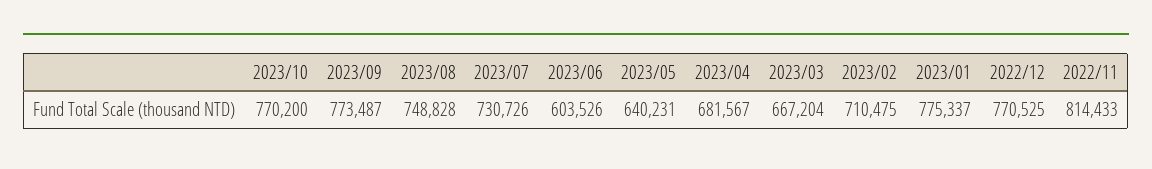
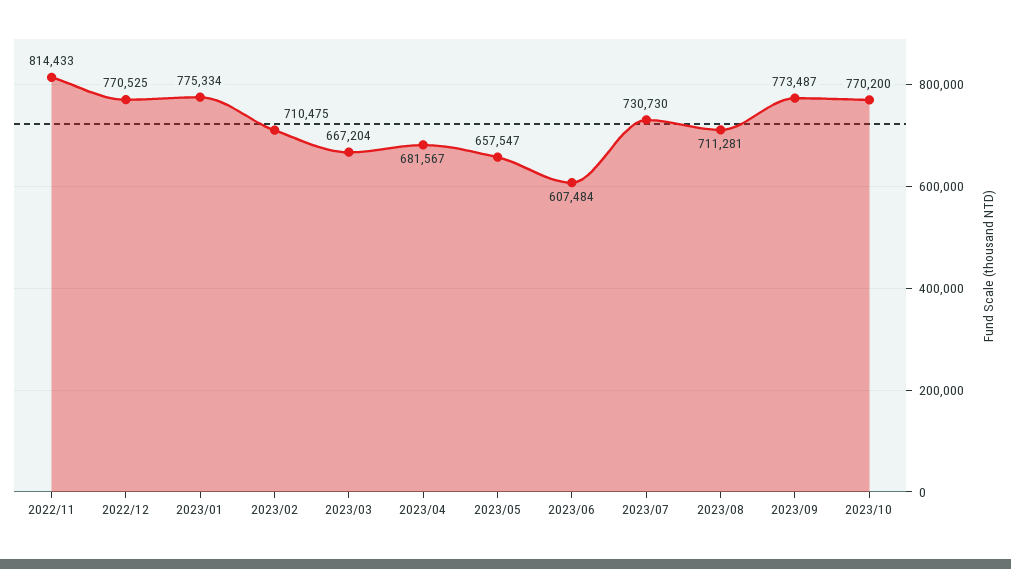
  {
    "2023/10": 770200,
    "2023/09": 773487,
-   "2023/08": 748828,
+   "2023/08": 711281,
-   "2023/07": 730726,
+   "2023/07": 730730,
-   "2023/06": 603526,
+   "2023/06": 607484,
-   "2023/05": 640231,
+   "2023/05": 657547,
    "2023/04": 681567,
    "2023/03": 667204,
    "2023/02": 710475,
-   "2023/01": 775337,
+   "2023/01": 775334,
    "2022/12": 770525,
    "2022/11": 814433
  }

